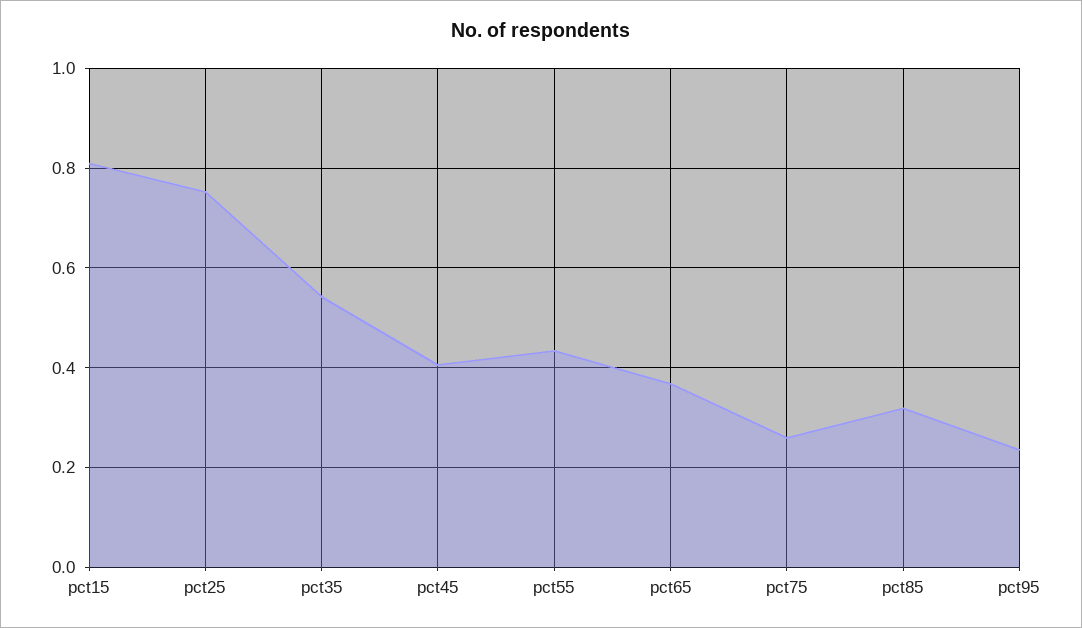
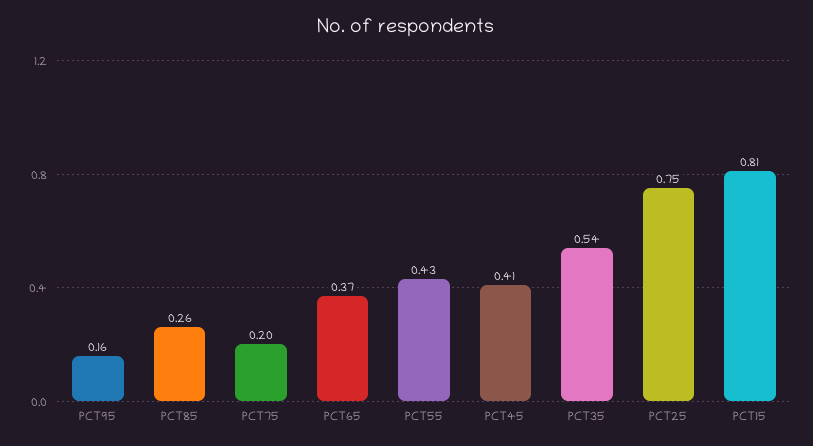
  {
    "pct15": 0.81,
    "pct25": 0.75,
    "pct35": 0.54,
    "pct45": 0.41,
    "pct55": 0.43,
    "pct65": 0.37,
-   "pct75": 0.26,
+   "pct75": 0.2,
-   "pct85": 0.32,
+   "pct85": 0.26,
-   "pct95": 0.24
+   "pct95": 0.16
  }

